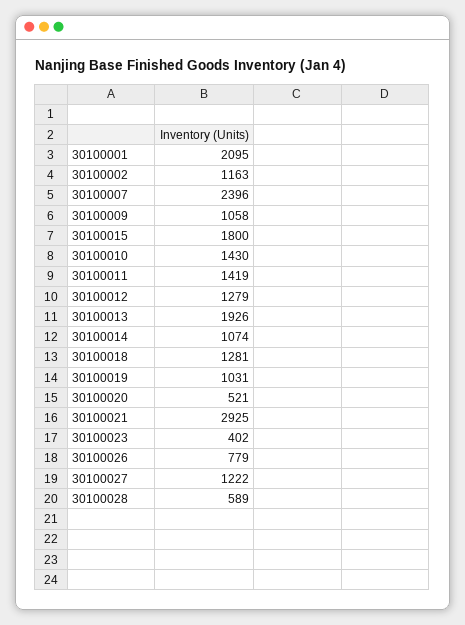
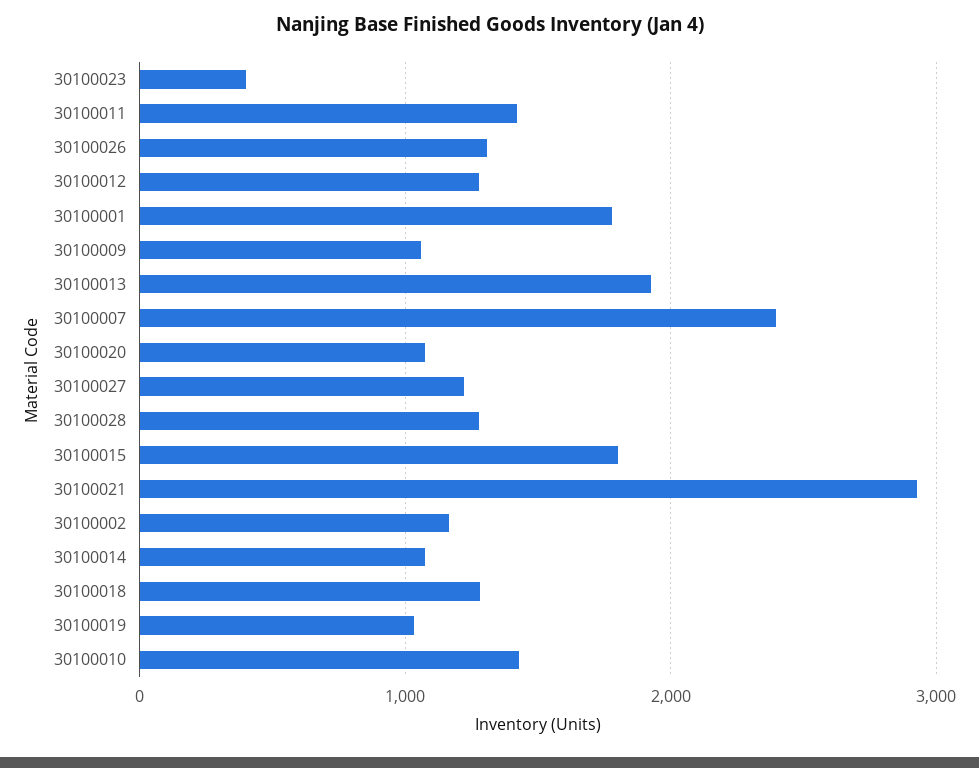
  {
-   "30100001": 2095,
+   "30100001": 1800,
    "30100002": 1163,
    "30100007": 2396,
    "30100009": 1058,
    "30100015": 1800,
    "30100010": 1430,
    "30100011": 1419,
    "30100012": 1279,
    "30100013": 1926,
    "30100014": 1074,
    "30100018": 1281,
    "30100019": 1031,
-   "30100020": 521,
+   "30100020": 1100,
    "30100021": 2925,
    "30100023": 402,
-   "30100026": 779,
+   "30100026": 1300,
    "30100027": 1222,
-   "30100028": 589
+   "30100028": 1300
  }

